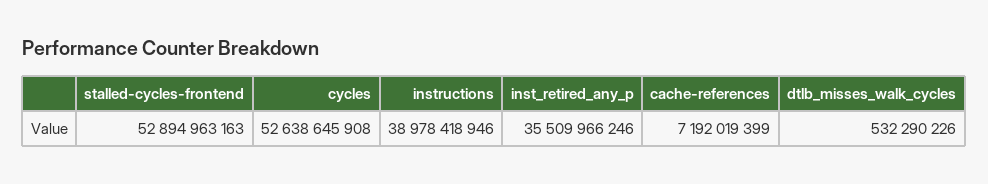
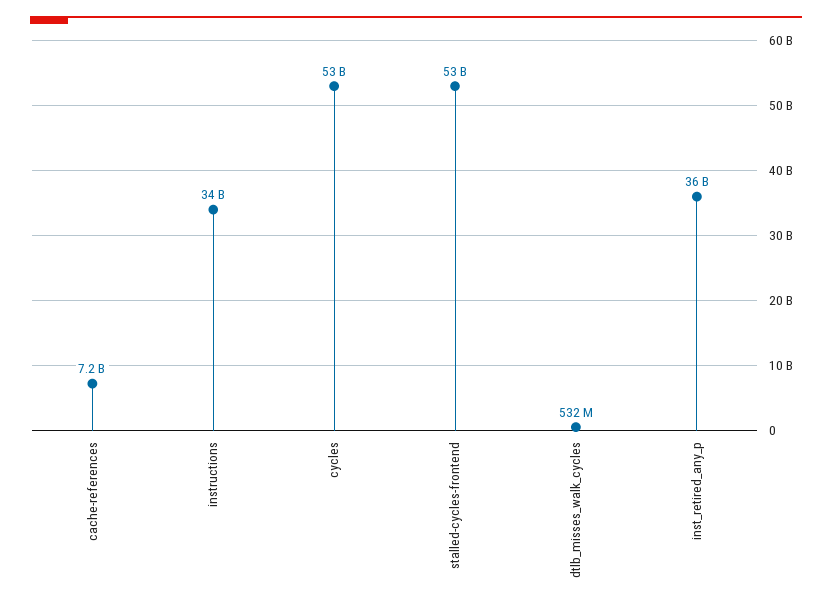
  {
    "stalled-cycles-frontend": 52894963163,
    "cycles": 52638645908,
-   "instructions": 38978418946,
+   "instructions": 34000000000,
    "inst_retired_any_p": 35509966246,
    "cache-references": 7192019399,
    "dtlb_misses_walk_cycles": 532290226
  }

